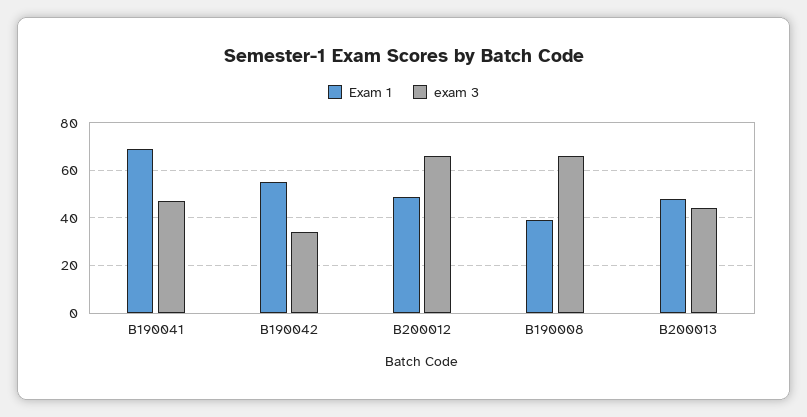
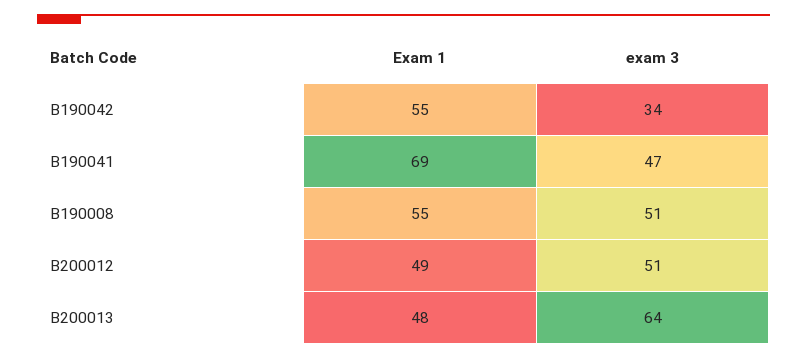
  {
    "Exam 1": {
      "B190041": 69,
      "B190042": 55,
      "B200012": 49,
-     "B190008": 40,
+     "B190008": 55,
      "B200013": 48
    },
    "exam 3": {
      "B190041": 47,
      "B190042": 34,
-     "B200012": 65,
+     "B200012": 51,
-     "B190008": 65,
+     "B190008": 51,
-     "B200013": 45
+     "B200013": 64
    }
  }

